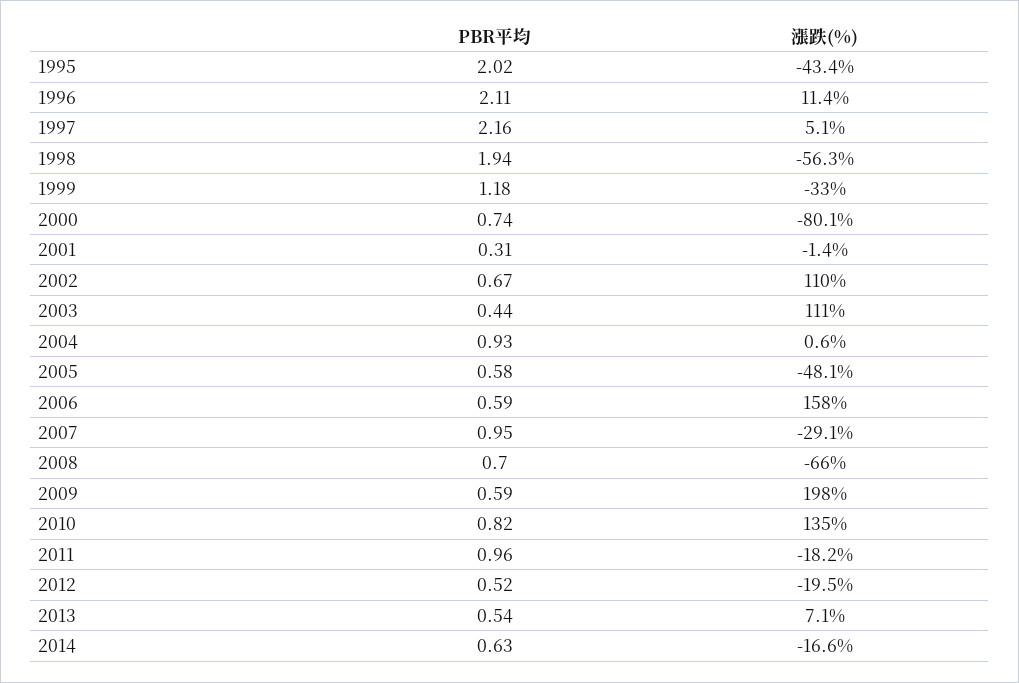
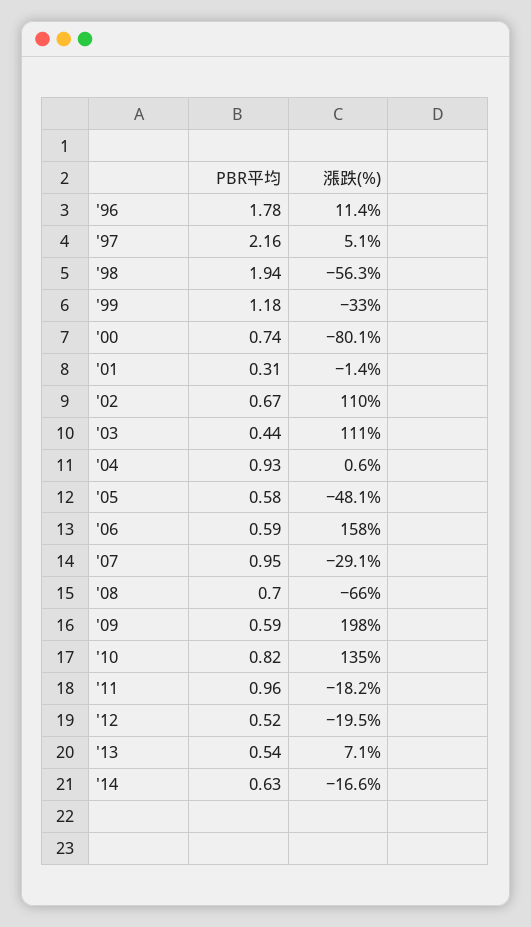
  {
    "PBR平均": {
-     "1995": 2.02,
-     "1996": 2.11,
+     "1996": 1.78,
      "1997": 2.16,
      "1998": 1.94,
      "1999": 1.18,
      "2000": 0.74,
      "2001": 0.31,
      "2002": 0.67,
      "2003": 0.44,
      "2004": 0.93,
      "2005": 0.58,
      "2006": 0.59,
      "2007": 0.95,
      "2008": 0.7,
      "2009": 0.59,
      "2010": 0.82,
      "2011": 0.96,
      "2012": 0.52,
      "2013": 0.54,
      "2014": 0.63
    },
    "漲跌(%)": {
-     "1995": -43.4,
      "1996": 11.4,
      "1997": 5.1,
      "1998": -56.3,
      "1999": -33,
      "2000": -80.1,
      "2001": -1.4,
      "2002": 110,
      "2003": 111,
      "2004": 0.6,
      "2005": -48.1,
      "2006": 158,
      "2007": -29.1,
      "2008": -66,
      "2009": 198,
      "2010": 135,
      "2011": -18.2,
      "2012": -19.5,
      "2013": 7.1,
      "2014": -16.6
    }
  }

